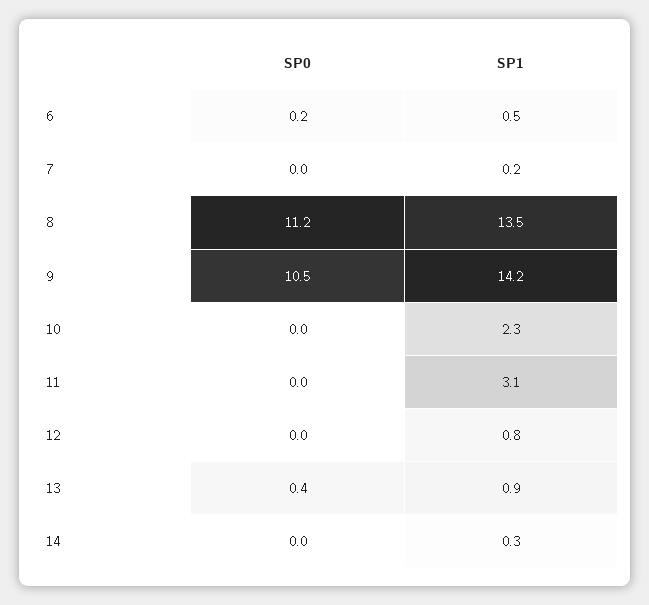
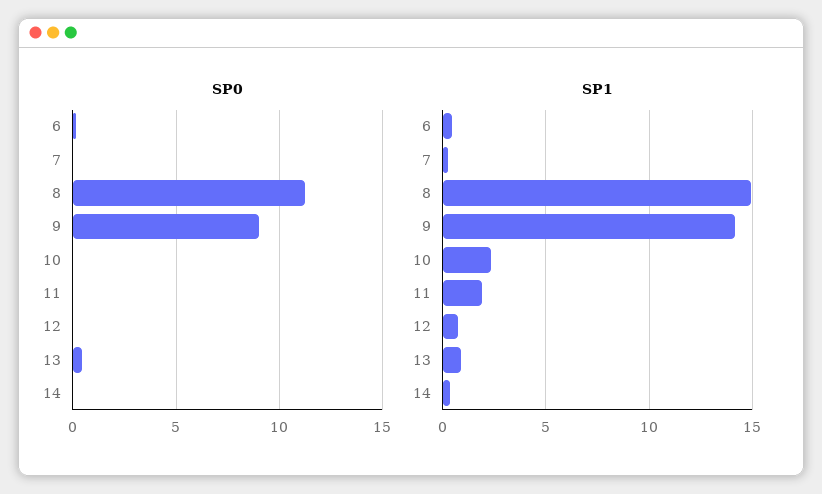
  {
    "SP0": {
      "6": 0.2,
      "7": 0,
      "8": 11.2,
-     "9": 10.5,
+     "9": 9,
      "10": 0,
      "11": 0,
      "12": 0,
      "13": 0.4,
      "14": 0
    },
    "SP1": {
      "6": 0.5,
      "7": 0.2,
-     "8": 13.5,
+     "8": 15,
      "9": 14.2,
      "10": 2.3,
-     "11": 3.1,
+     "11": 2,
      "12": 0.8,
      "13": 0.9,
      "14": 0.3
    }
  }

